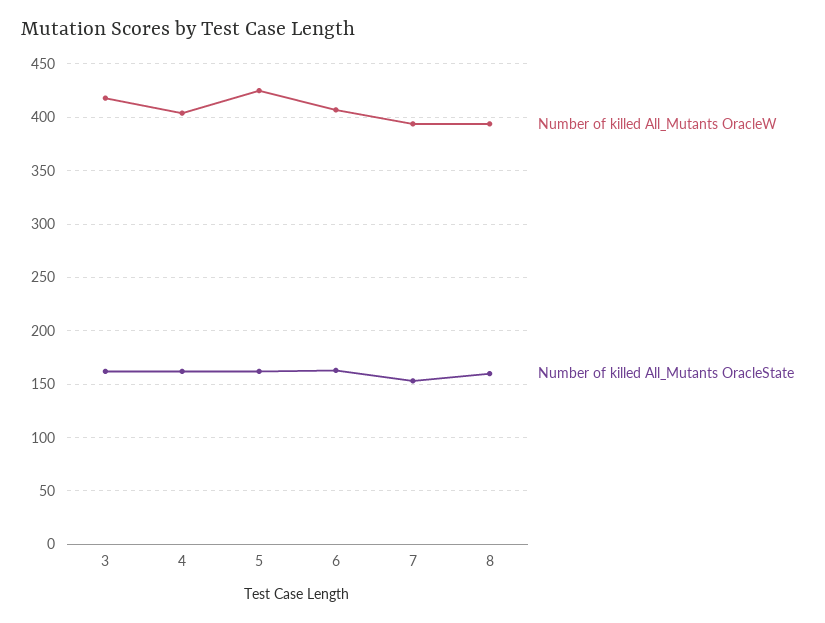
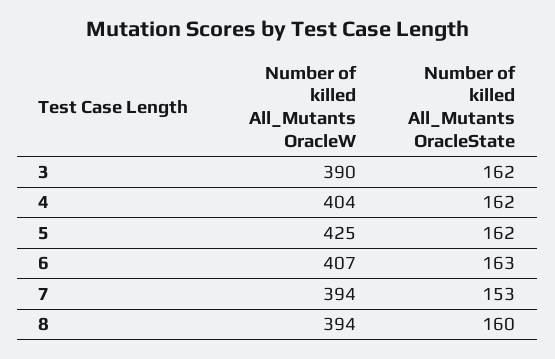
  {
    "Number of killed All_Mutants OracleW": {
-     "3": 420,
+     "3": 390,
      "4": 404,
      "5": 425,
      "6": 407,
      "7": 394,
      "8": 394
    },
    "Number of killed All_Mutants OracleState": {
      "3": 162,
      "4": 162,
      "5": 162,
      "6": 163,
      "7": 153,
      "8": 160
    }
  }

